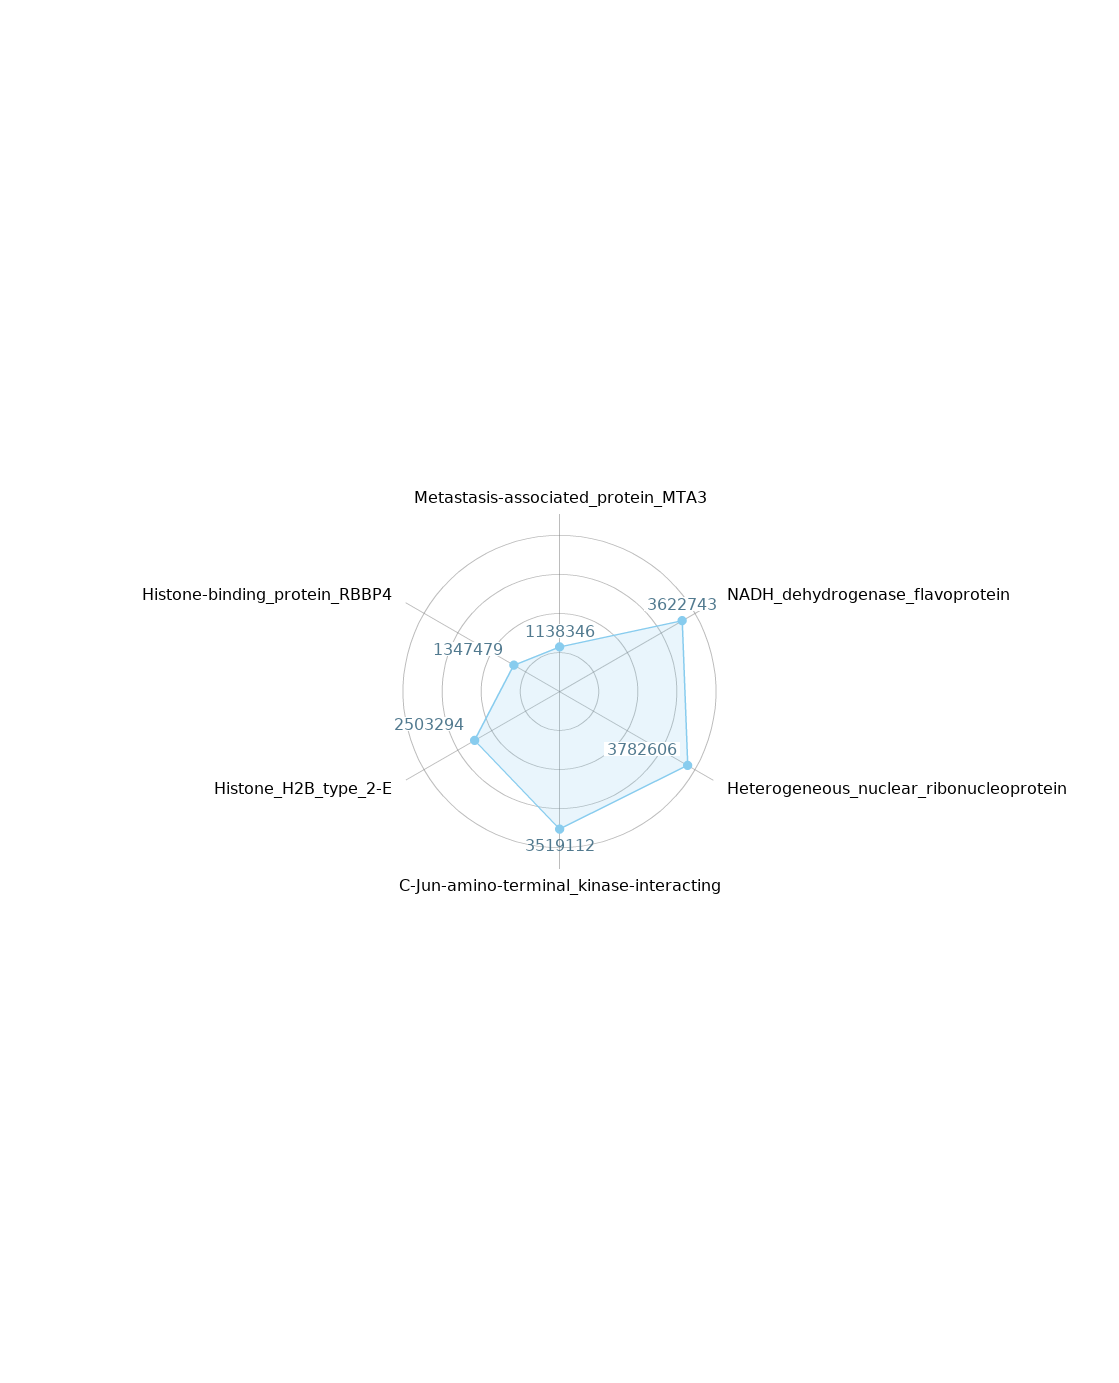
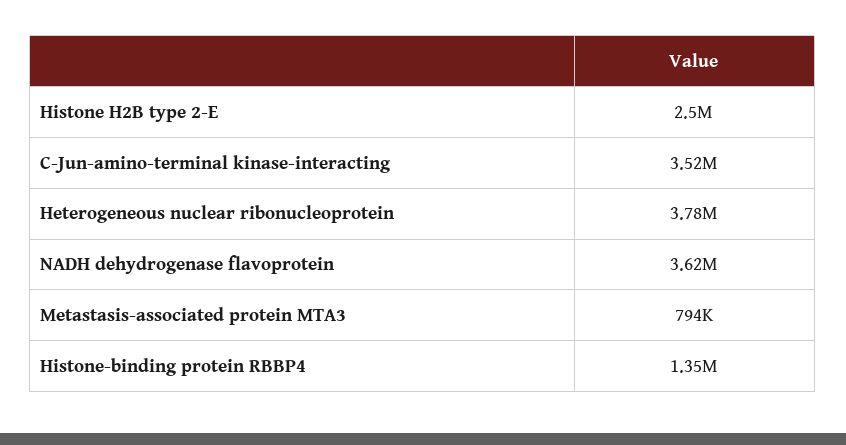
  {
-   "Metastasis-associated_protein_MTA3": 1138346,
+   "Metastasis-associated_protein_MTA3": 794000,
    "NADH_dehydrogenase_flavoprotein": 3622743,
    "Heterogeneous_nuclear_ribonucleoprotein": 3782606,
    "C-Jun-amino-terminal_kinase-interacting": 3519112,
    "Histone_H2B_type_2-E": 2503294,
    "Histone-binding_protein_RBBP4": 1347479
  }

